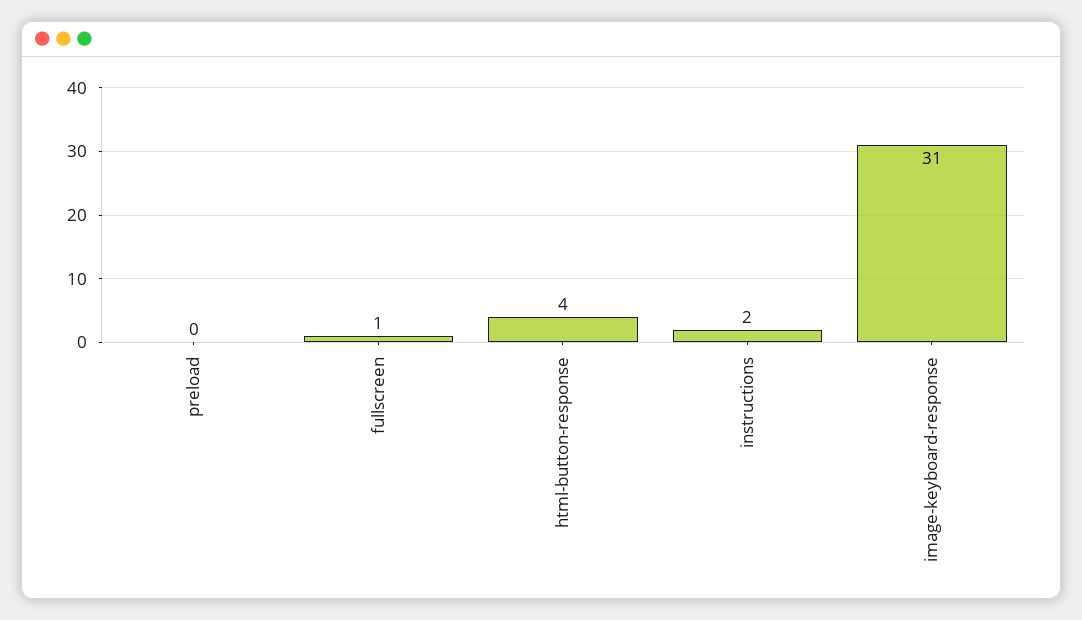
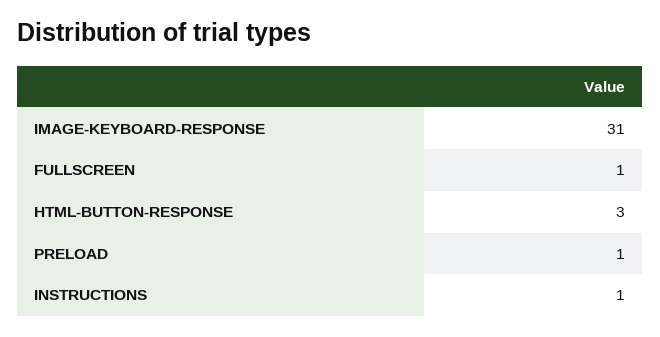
  {
-   "preload": 0,
+   "preload": 1,
    "fullscreen": 1,
-   "html-button-response": 4,
+   "html-button-response": 3,
-   "instructions": 2,
+   "instructions": 1,
    "image-keyboard-response": 31
  }

